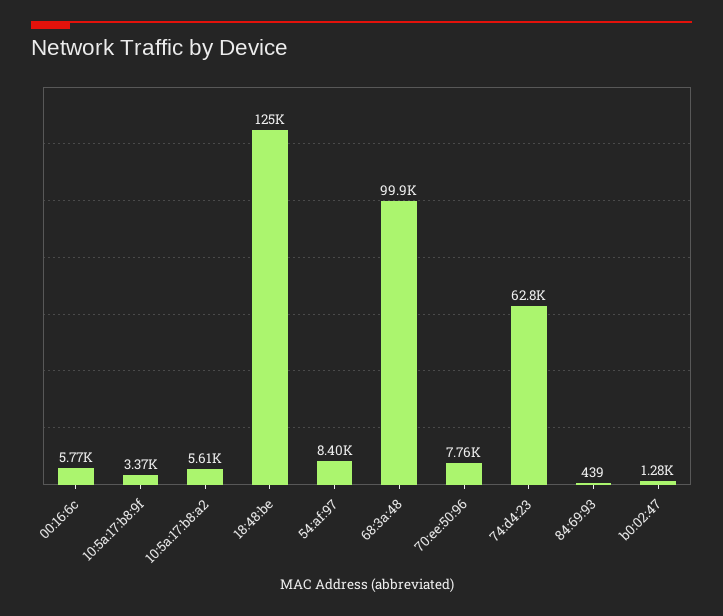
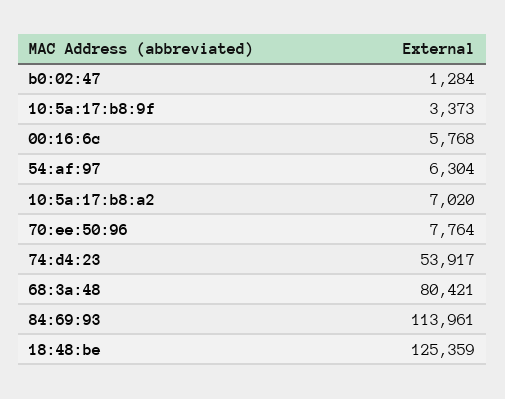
  {
    "00:16:6c": 5768,
    "10:5a:17:b8:9f": 3373,
-   "10:5a:17:b8:a2": 5610,
+   "10:5a:17:b8:a2": 7020,
    "18:48:be": 125359,
-   "54:af:97": 8400,
+   "54:af:97": 6304,
-   "68:3a:48": 99900,
+   "68:3a:48": 80421,
    "70:ee:50:96": 7764,
-   "74:d4:23": 62800,
+   "74:d4:23": 53917,
-   "84:69:93": 439,
+   "84:69:93": 113961,
    "b0:02:47": 1284
  }

